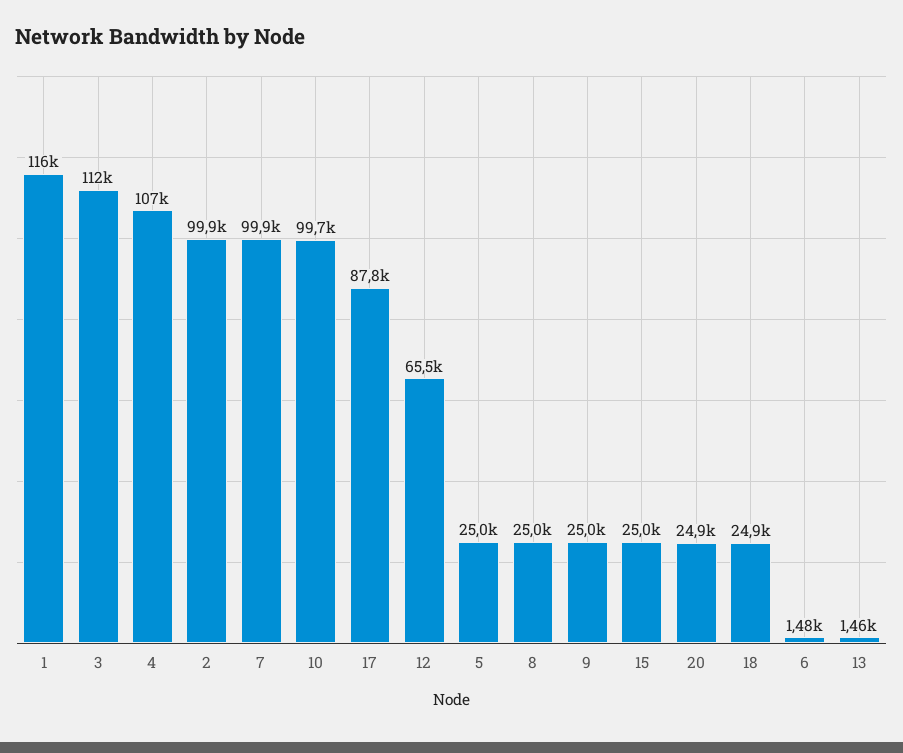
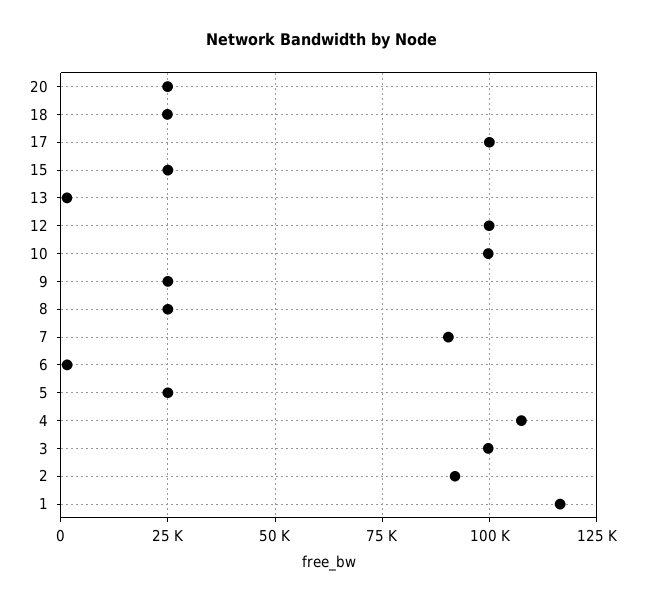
  {
    "1": 116000,
-   "3": 112000,
+   "3": 100000,
    "4": 107000,
-   "2": 99900,
+   "2": 92500,
-   "7": 99900,
+   "7": 90000,
    "10": 99700,
-   "17": 87800,
+   "17": 100000,
-   "12": 65500,
+   "12": 100000,
    "5": 25000,
    "8": 25000,
    "9": 25000,
    "15": 25000,
    "20": 24900,
    "18": 24900,
    "6": 1480,
    "13": 1460
  }

